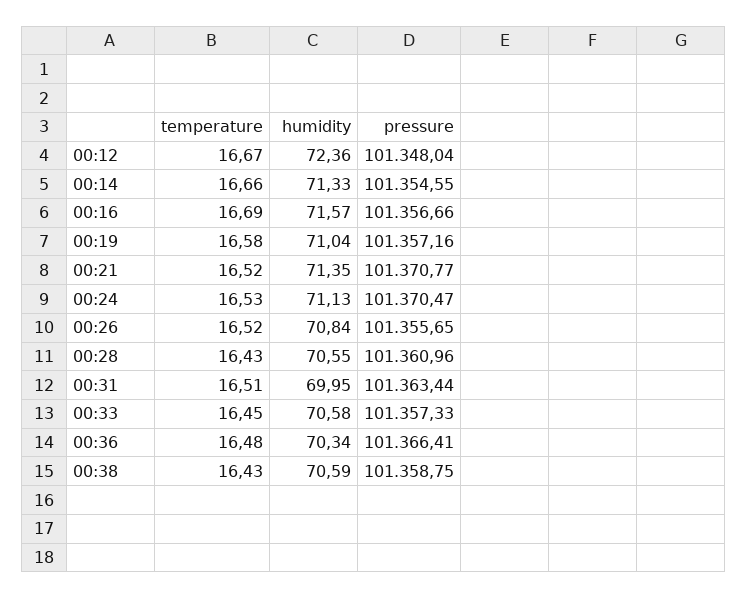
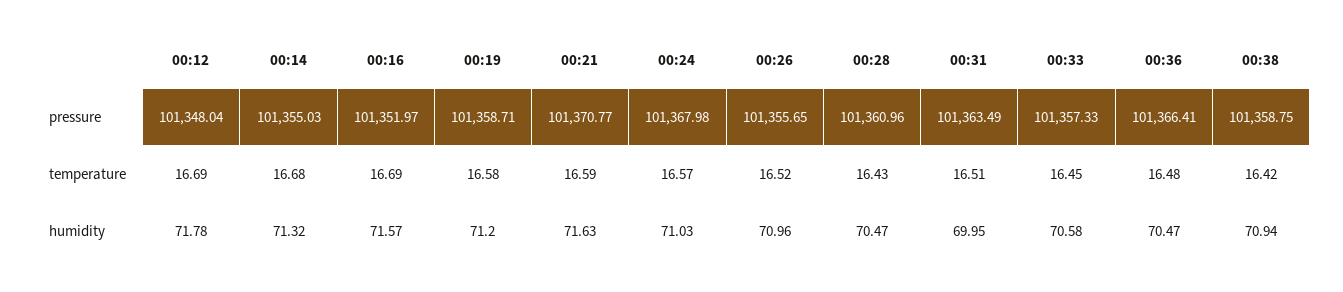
  {
    "temperature": {
-     "00:12": 16.67,
+     "00:12": 16.69,
-     "00:14": 16.66,
+     "00:14": 16.68,
      "00:16": 16.69,
      "00:19": 16.58,
-     "00:21": 16.52,
+     "00:21": 16.59,
-     "00:24": 16.53,
+     "00:24": 16.57,
      "00:26": 16.52,
      "00:28": 16.43,
      "00:31": 16.51,
      "00:33": 16.45,
      "00:36": 16.48,
-     "00:38": 16.43
+     "00:38": 16.42
    },
    "humidity": {
-     "00:12": 72.36,
+     "00:12": 71.78,
-     "00:14": 71.33,
+     "00:14": 71.32,
      "00:16": 71.57,
-     "00:19": 71.04,
+     "00:19": 71.2,
-     "00:21": 71.35,
+     "00:21": 71.63,
-     "00:24": 71.13,
+     "00:24": 71.03,
-     "00:26": 70.84,
+     "00:26": 70.96,
-     "00:28": 70.55,
+     "00:28": 70.47,
      "00:31": 69.95,
      "00:33": 70.58,
-     "00:36": 70.34,
+     "00:36": 70.47,
-     "00:38": 70.59
+     "00:38": 70.94
    },
    "pressure": {
      "00:12": 101348.04,
-     "00:14": 101354.55,
+     "00:14": 101355.03,
-     "00:16": 101356.66,
+     "00:16": 101351.97,
-     "00:19": 101357.16,
+     "00:19": 101358.71,
      "00:21": 101370.77,
-     "00:24": 101370.47,
+     "00:24": 101367.98,
      "00:26": 101355.65,
      "00:28": 101360.96,
-     "00:31": 101363.44,
+     "00:31": 101363.49,
      "00:33": 101357.33,
      "00:36": 101366.41,
      "00:38": 101358.75
    }
  }

